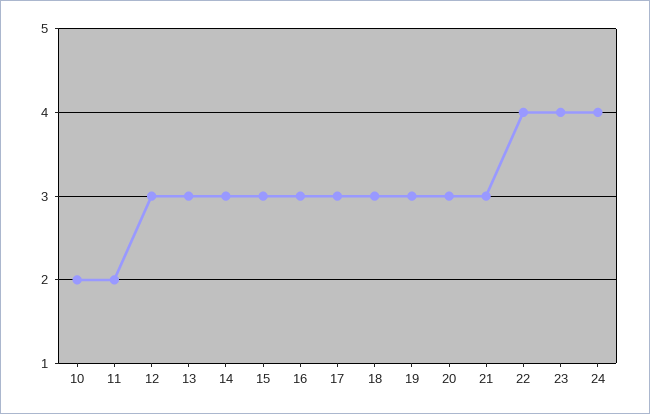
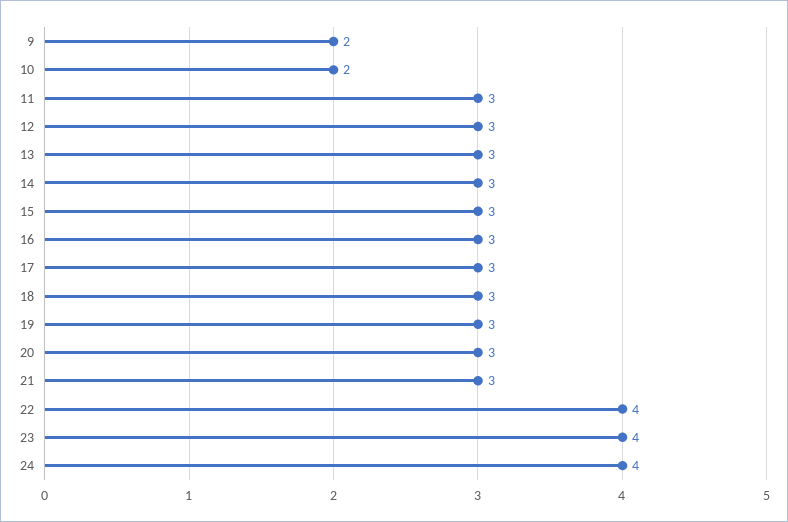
  {
    "10": 2,
-   "11": 2,
+   "11": 3,
    "12": 3,
    "13": 3,
    "14": 3,
    "15": 3,
    "16": 3,
    "17": 3,
    "18": 3,
    "19": 3,
    "20": 3,
    "21": 3,
    "22": 4,
    "23": 4,
-   "24": 4
+   "24": 4,
+   "9": 2
  }

